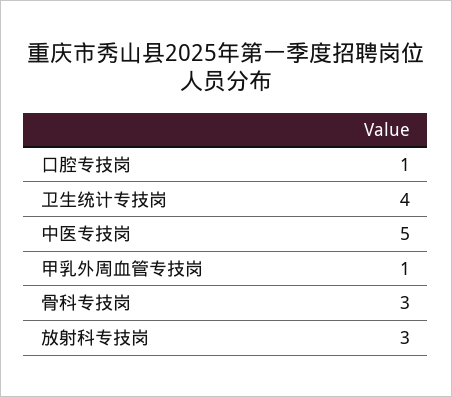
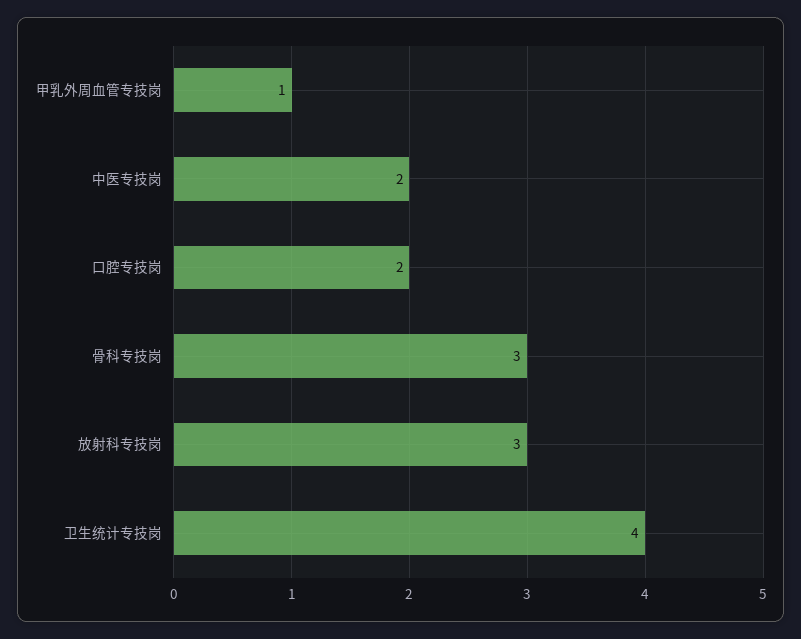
  {
-   "口腔专技岗": 1,
+   "口腔专技岗": 2,
    "卫生统计专技岗": 4,
-   "中医专技岗": 5,
+   "中医专技岗": 2,
    "甲乳外周血管专技岗": 1,
    "骨科专技岗": 3,
    "放射科专技岗": 3
  }

